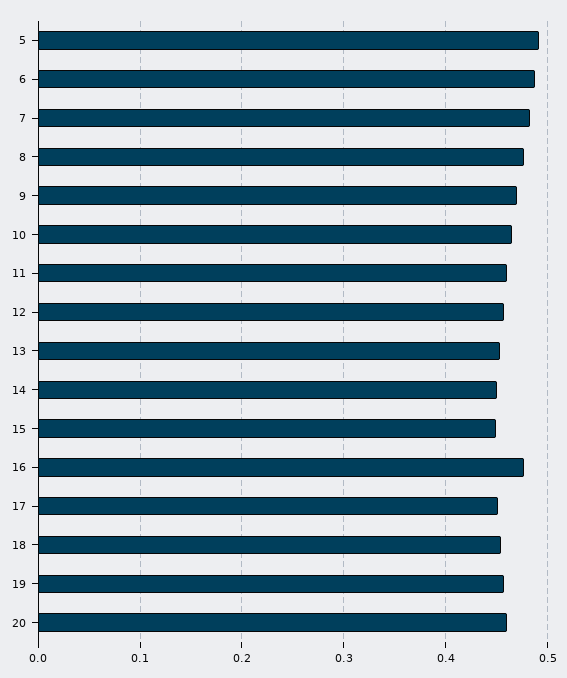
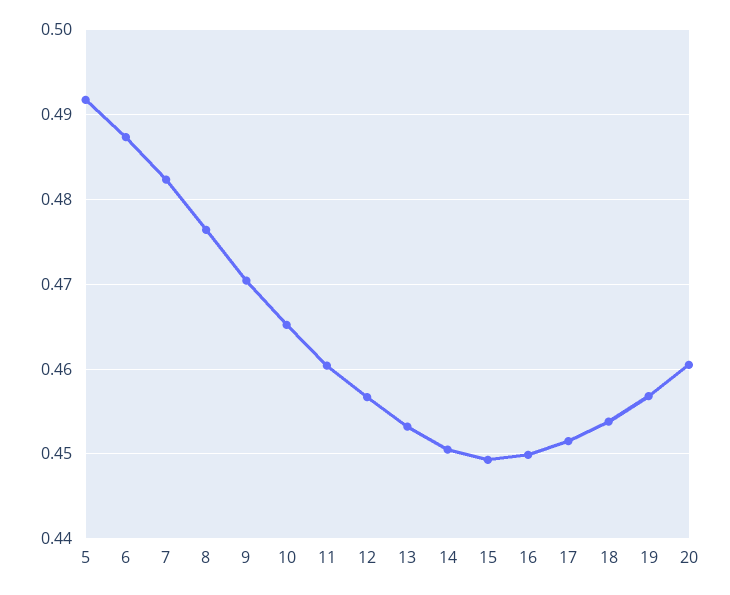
  {
    "5": 0.492,
    "6": 0.487,
    "7": 0.482,
    "8": 0.476,
    "9": 0.47,
    "10": 0.465,
    "11": 0.46,
    "12": 0.457,
    "13": 0.453,
    "14": 0.451,
    "15": 0.449,
-   "16": 0.48,
+   "16": 0.45,
    "17": 0.452,
    "18": 0.454,
    "19": 0.457,
    "20": 0.461
  }

